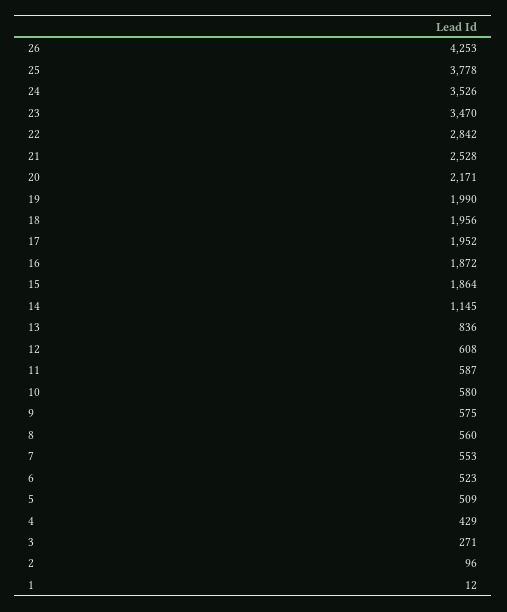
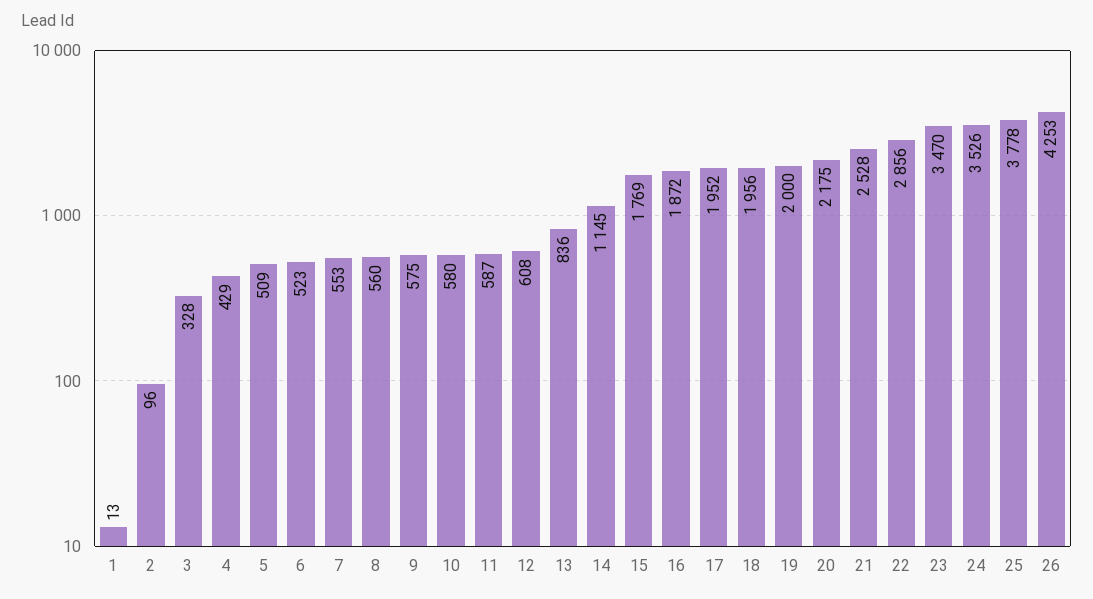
  {
    "26": 4253,
    "25": 3778,
    "24": 3526,
    "23": 3470,
-   "22": 2842,
+   "22": 2856,
    "21": 2528,
-   "20": 2171,
+   "20": 2175,
-   "19": 1990,
+   "19": 2000,
    "18": 1956,
    "17": 1952,
    "16": 1872,
-   "15": 1864,
+   "15": 1769,
    "14": 1145,
    "13": 836,
    "12": 608,
    "11": 587,
    "10": 580,
    "9": 575,
    "8": 560,
    "7": 553,
    "6": 523,
    "5": 509,
    "4": 429,
-   "3": 271,
+   "3": 328,
    "2": 96,
-   "1": 12
+   "1": 13
  }

